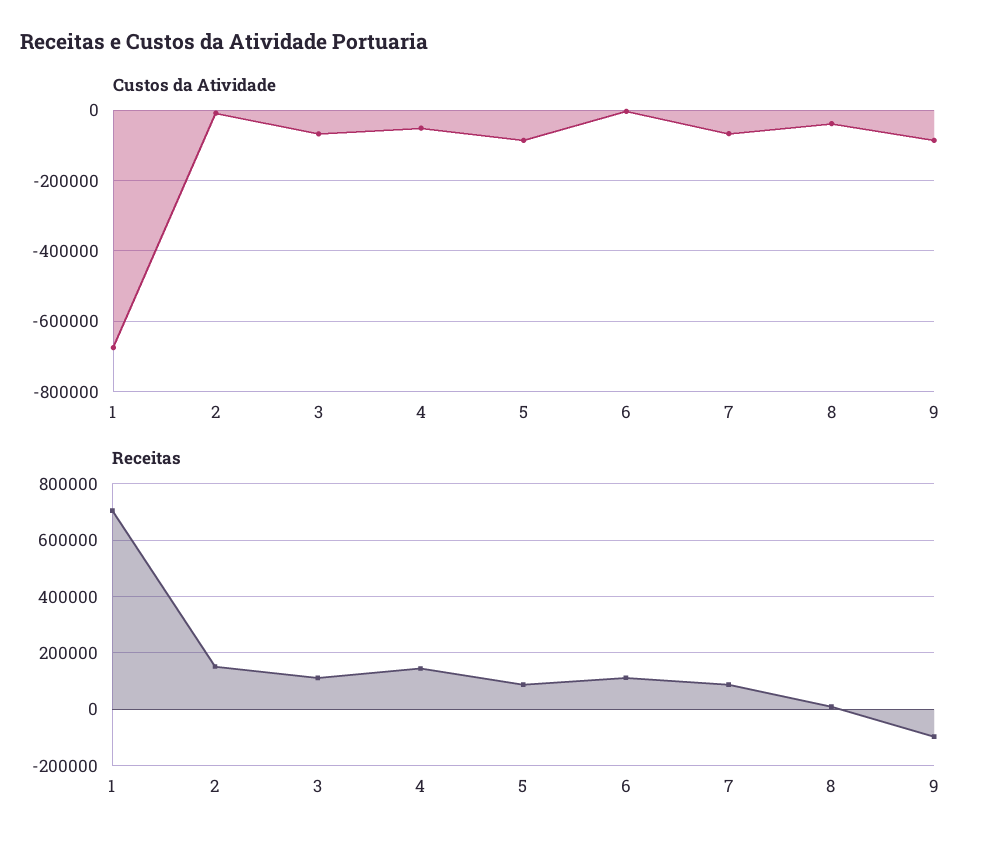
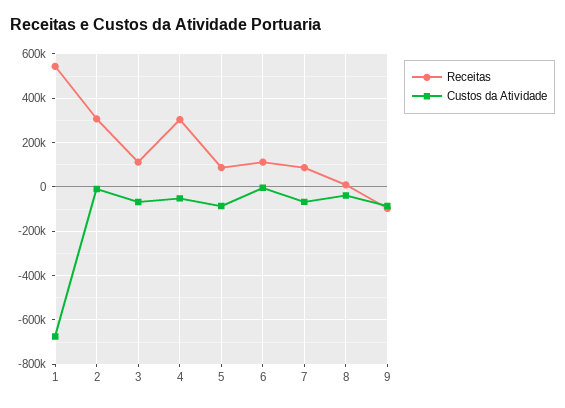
  {
    "Custos da Atividade": {
      "1": -680000,
      "2": 0,
      "3": -60000,
      "4": -60000,
      "5": -80000,
      "6": 0,
      "7": -60000,
      "8": -40000,
      "9": -80000
    },
    "Receitas": {
-     "1": 700000,
+     "1": 550000,
-     "2": 150000,
+     "2": 300000,
      "3": 100000,
-     "4": 150000,
+     "4": 300000,
      "5": 75000,
      "6": 100000,
      "7": 100000,
      "8": 0,
      "9": -100000
    }
  }

